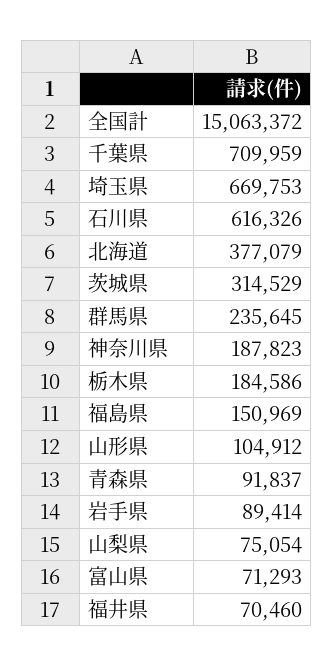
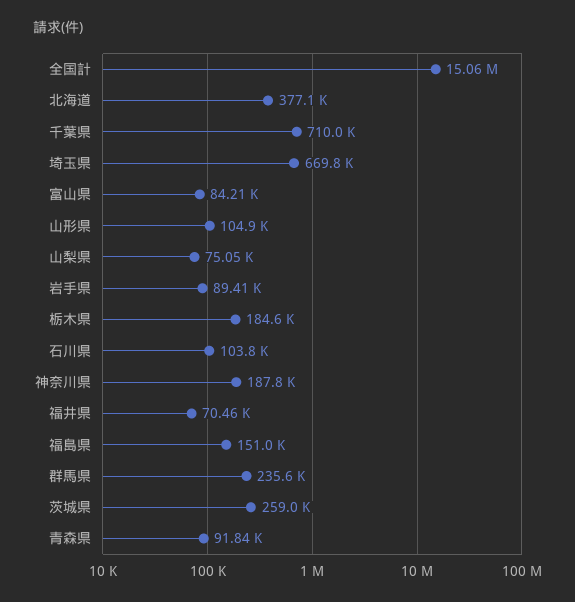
  {
    "全国計": 15063372,
    "千葉県": 709959,
    "埼玉県": 669753,
-   "石川県": 616326,
+   "石川県": 103800,
    "北海道": 377079,
-   "茨城県": 314529,
+   "茨城県": 259000,
    "群馬県": 235645,
    "神奈川県": 187823,
    "栃木県": 184586,
    "福島県": 150969,
    "山形県": 104912,
    "青森県": 91837,
    "岩手県": 89414,
    "山梨県": 75054,
-   "富山県": 71293,
+   "富山県": 84210,
    "福井県": 70460
  }

